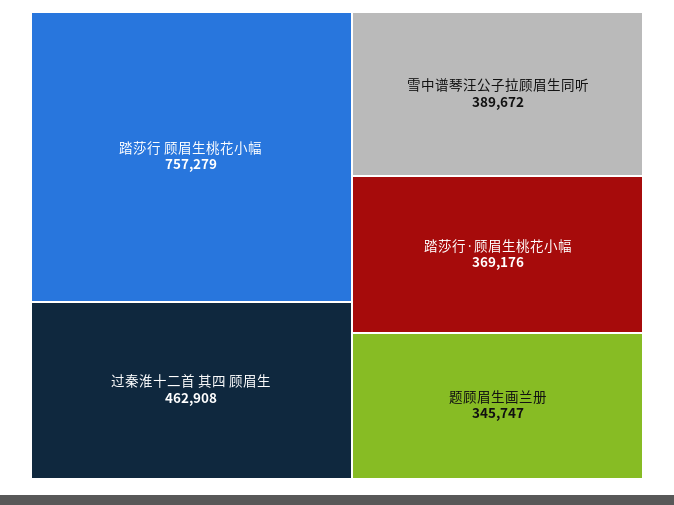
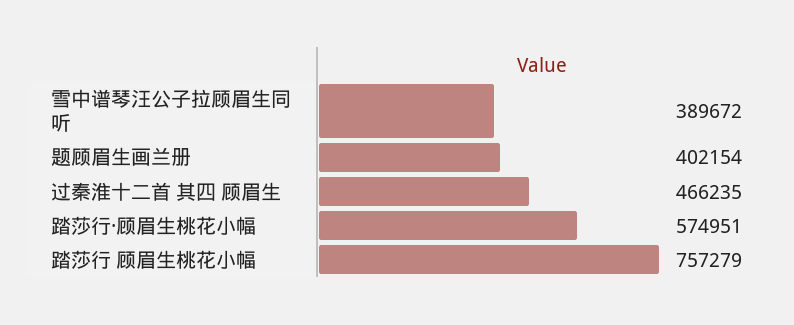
  {
    "踏莎行 顾眉生桃花小幅": 757279,
-   "过秦淮十二首 其四 顾眉生": 462908,
+   "过秦淮十二首 其四 顾眉生": 466235,
    "雪中谱琴汪公子拉顾眉生同听": 389672,
-   "踏莎行·顾眉生桃花小幅": 369176,
+   "踏莎行·顾眉生桃花小幅": 574951,
-   "题顾眉生画兰册": 345747
+   "题顾眉生画兰册": 402154
  }

